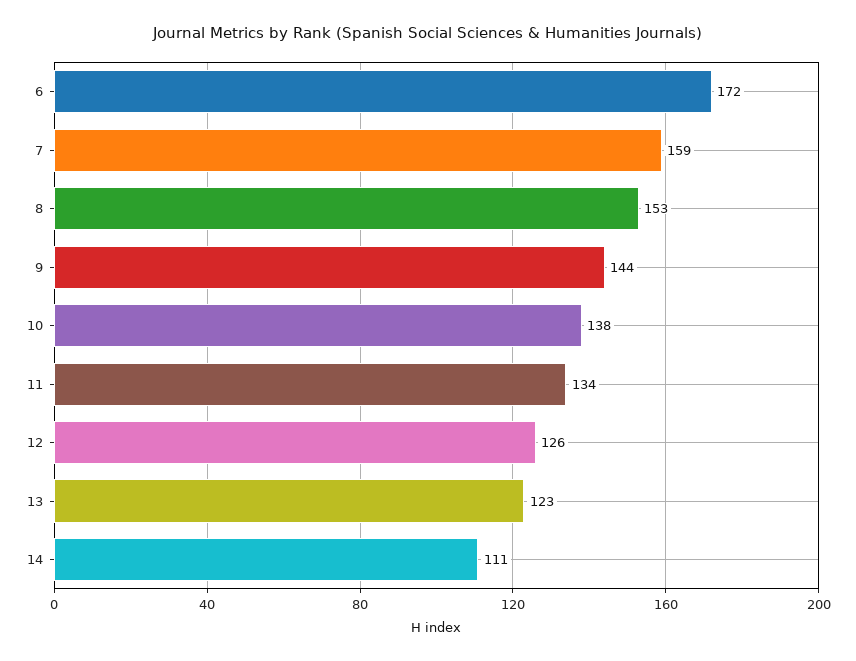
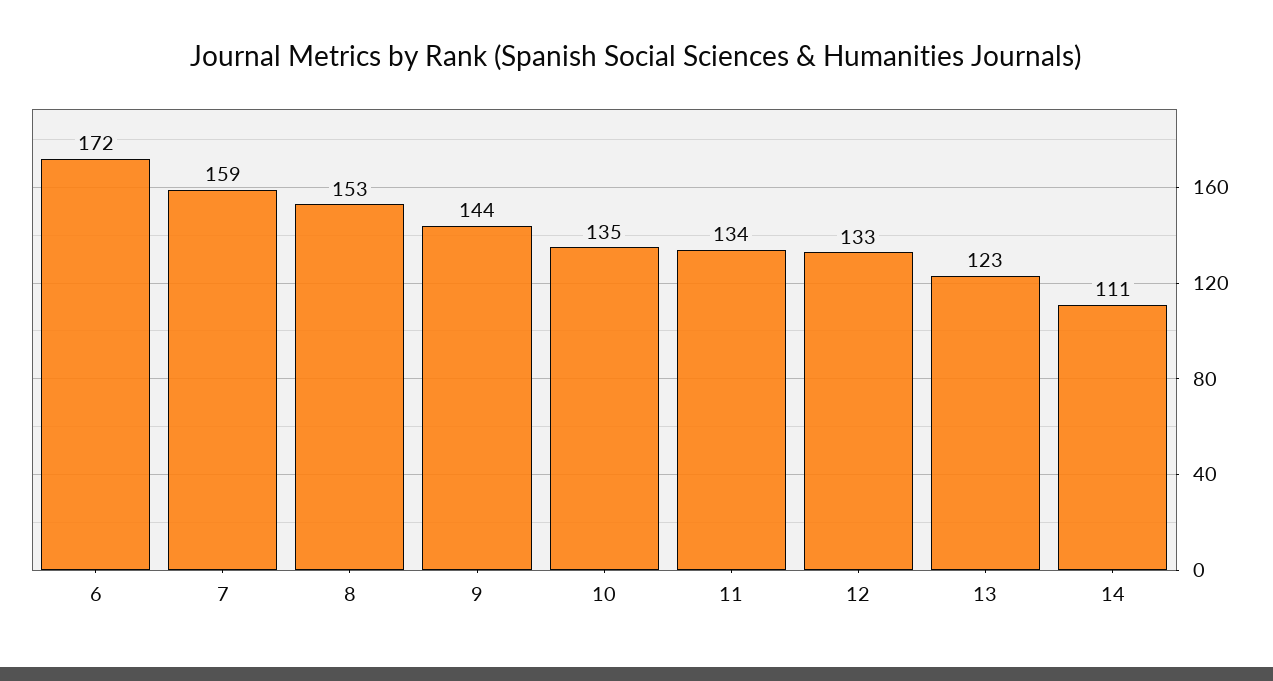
  {
    "6": 172,
    "7": 159,
    "8": 153,
    "9": 144,
-   "10": 138,
+   "10": 135,
    "11": 134,
-   "12": 126,
+   "12": 133,
    "13": 123,
    "14": 111
  }

